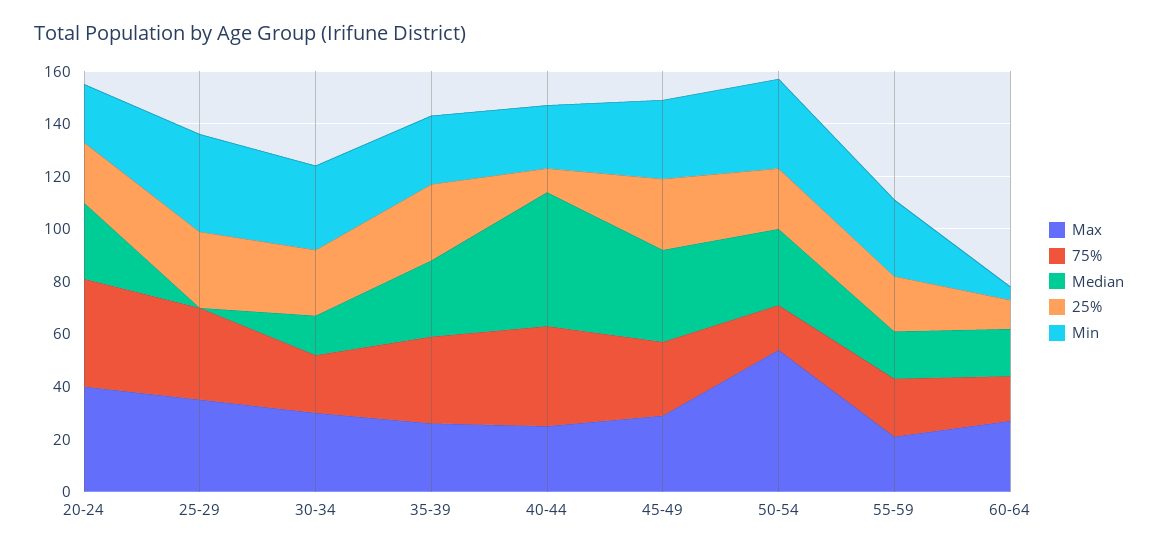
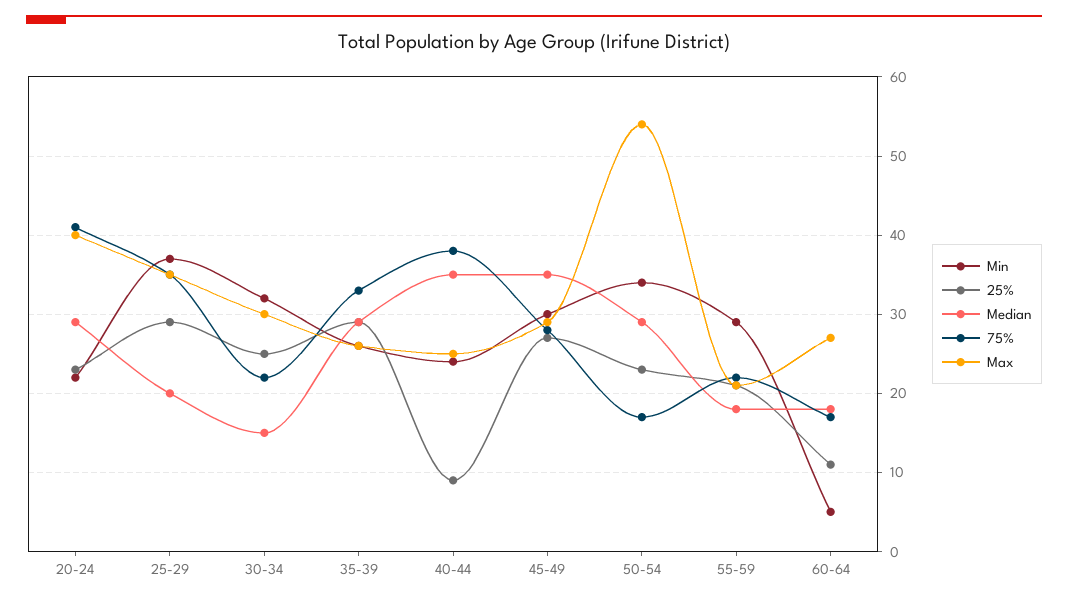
  {
    "Max": {
      "20-24": 40,
      "25-29": 35,
      "30-34": 30,
      "35-39": 26,
      "40-44": 25,
      "45-49": 29,
      "50-54": 54,
      "55-59": 21,
      "60-64": 27
    },
    "75%": {
      "20-24": 41,
      "25-29": 35,
      "30-34": 22,
      "35-39": 33,
      "40-44": 38,
      "45-49": 28,
      "50-54": 17,
      "55-59": 22,
      "60-64": 17
    },
    "Median": {
      "20-24": 29,
-     "25-29": 0,
+     "25-29": 20,
      "30-34": 15,
      "35-39": 29,
-     "40-44": 50,
+     "40-44": 35,
      "45-49": 35,
      "50-54": 29,
      "55-59": 18,
      "60-64": 18
    },
    "25%": {
      "20-24": 23,
      "25-29": 29,
      "30-34": 25,
      "35-39": 29,
      "40-44": 9,
      "45-49": 27,
      "50-54": 23,
      "55-59": 21,
      "60-64": 11
    },
    "Min": {
      "20-24": 22,
      "25-29": 37,
      "30-34": 32,
      "35-39": 26,
      "40-44": 24,
      "45-49": 30,
      "50-54": 34,
      "55-59": 29,
      "60-64": 5
    }
  }

